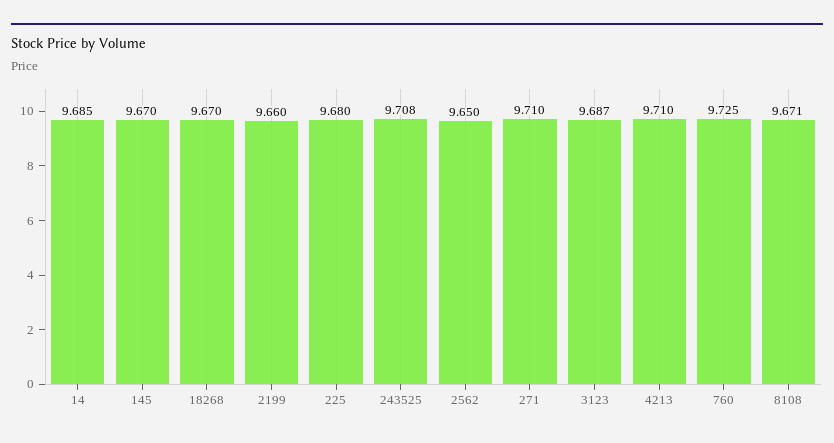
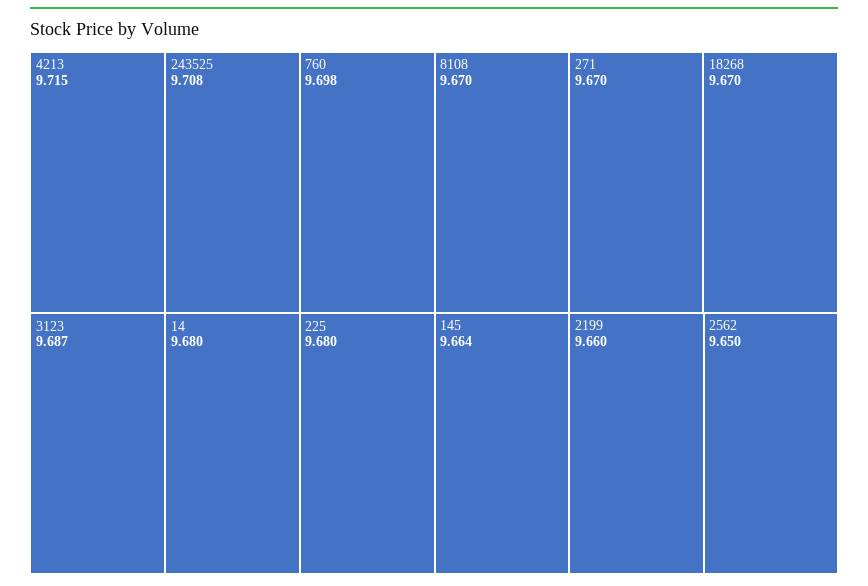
  {
-   "14": 9.685,
+   "14": 9.68,
-   "145": 9.67,
+   "145": 9.664,
    "18268": 9.67,
    "2199": 9.66,
    "225": 9.68,
    "243525": 9.708,
    "2562": 9.65,
-   "271": 9.71,
+   "271": 9.67,
    "3123": 9.687,
-   "4213": 9.71,
+   "4213": 9.715,
-   "760": 9.725,
+   "760": 9.698,
-   "8108": 9.671
+   "8108": 9.67
  }

